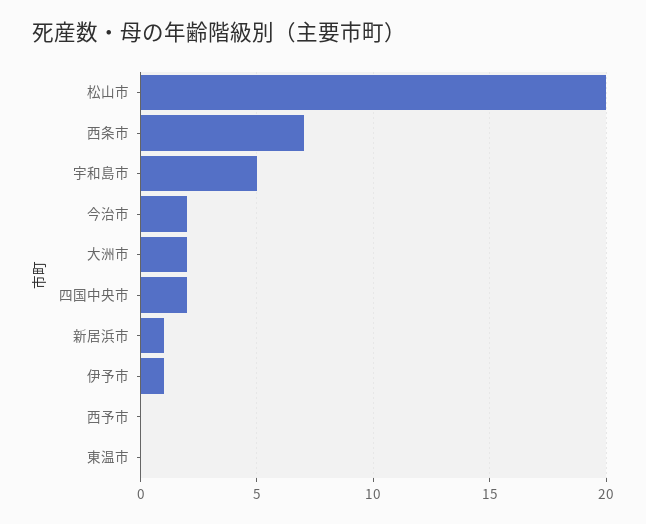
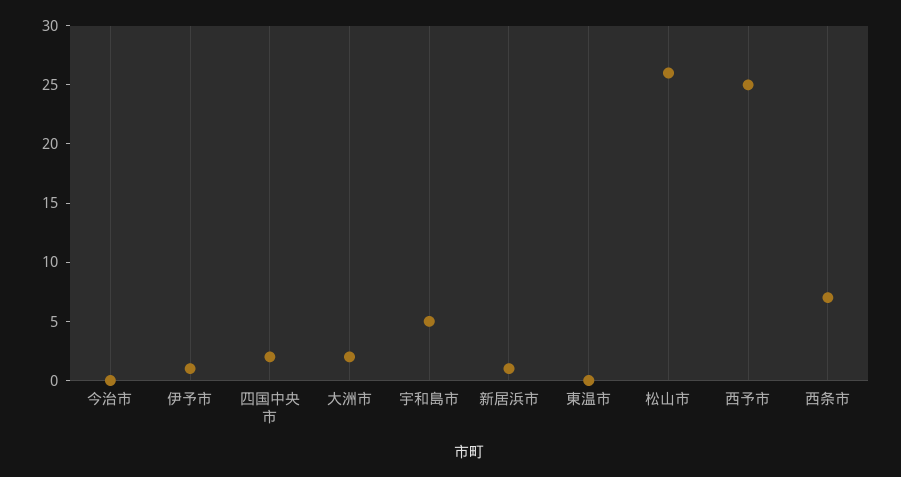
  {
-   "松山市": 20,
+   "松山市": 26,
    "西条市": 7,
    "宇和島市": 5,
-   "今治市": 2,
+   "今治市": 0,
    "大洲市": 2,
    "四国中央市": 2,
    "新居浜市": 1,
    "伊予市": 1,
-   "西予市": 0,
+   "西予市": 25,
    "東温市": 0
  }

